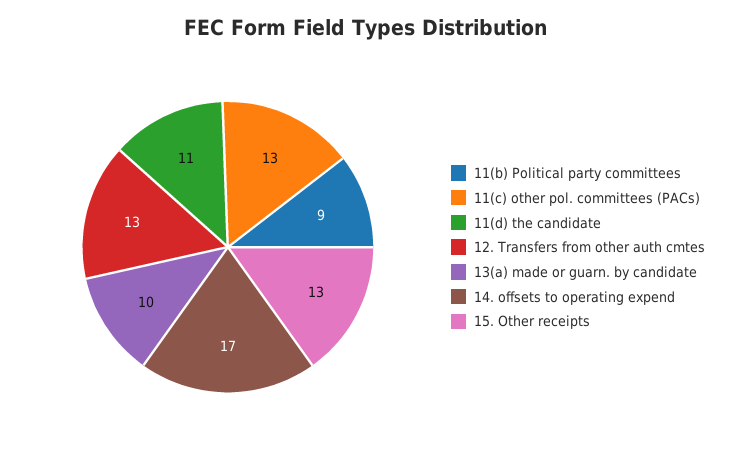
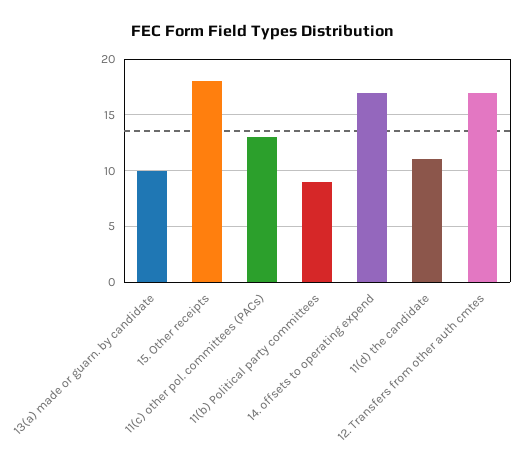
  {
    "11(b) Political party committees": 9,
    "11(c) other pol. committees (PACs)": 13,
    "11(d) the candidate": 11,
-   "12. Transfers from other auth cmtes": 13,
+   "12. Transfers from other auth cmtes": 17,
    "13(a) made or guarn. by candidate": 10,
    "14. offsets to operating expend": 17,
-   "15. Other receipts": 13
+   "15. Other receipts": 18
  }

